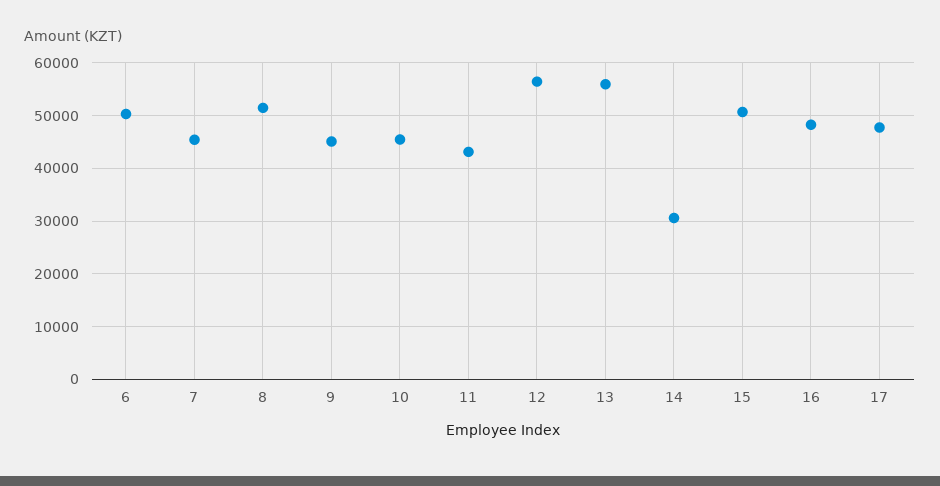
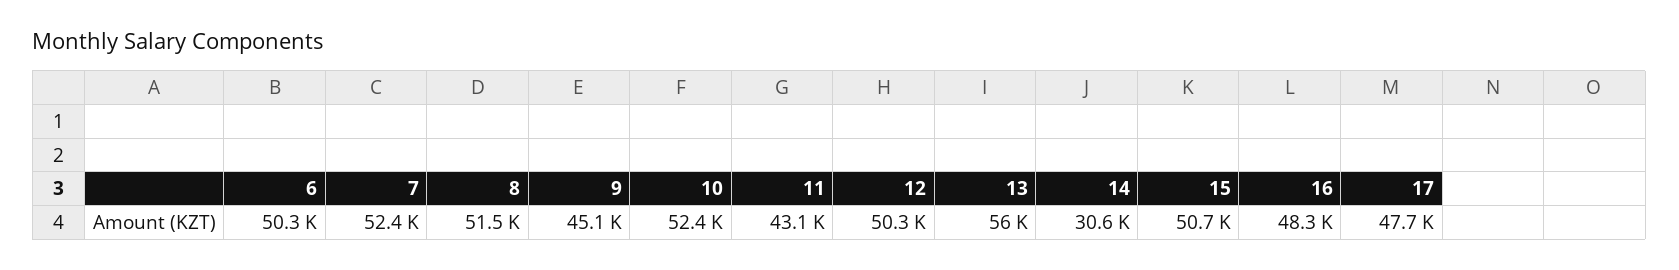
  {
    "6": 50300,
-   "7": 46000,
+   "7": 52400,
    "8": 51500,
    "9": 45100,
-   "10": 46000,
+   "10": 52400,
    "11": 43100,
-   "12": 56000,
+   "12": 50300,
    "13": 56000,
    "14": 30600,
    "15": 50700,
    "16": 48300,
    "17": 47700
  }

